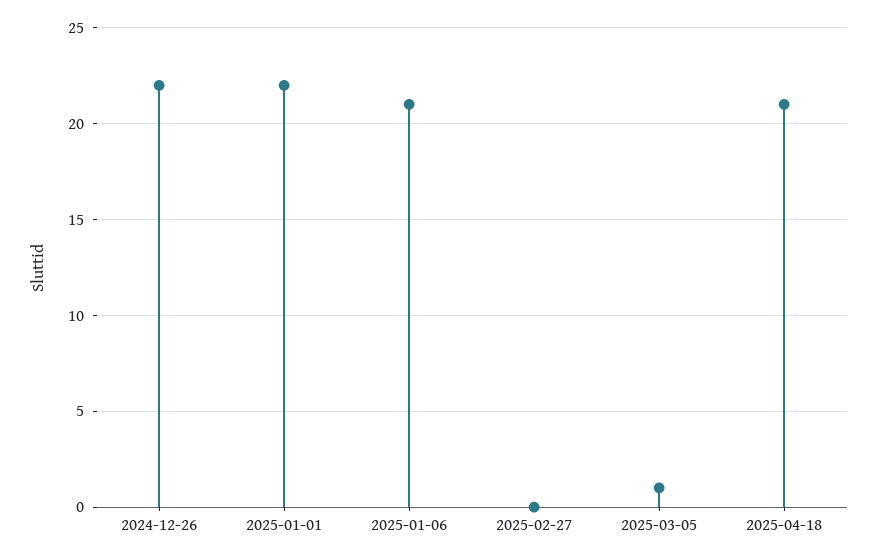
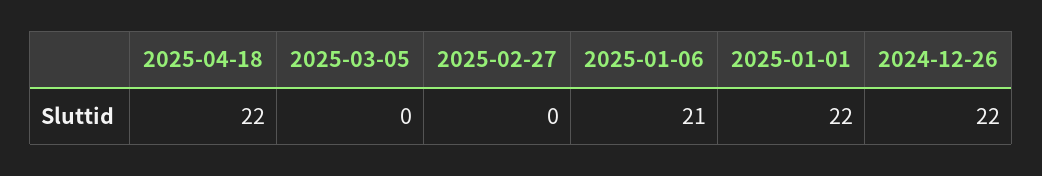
  {
    "2024-12-26": 22,
    "2025-01-01": 22,
    "2025-01-06": 21,
    "2025-02-27": 0,
-   "2025-03-05": 1,
+   "2025-03-05": 0,
-   "2025-04-18": 21
+   "2025-04-18": 22
  }

